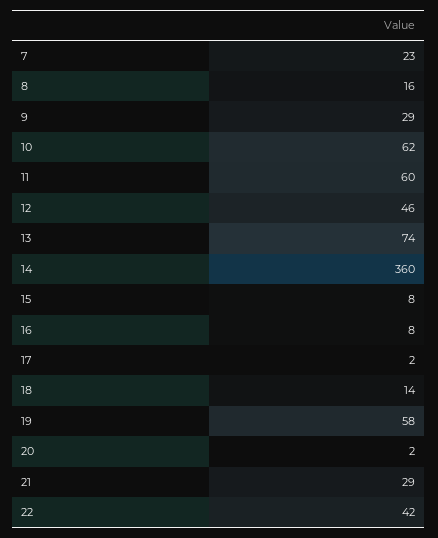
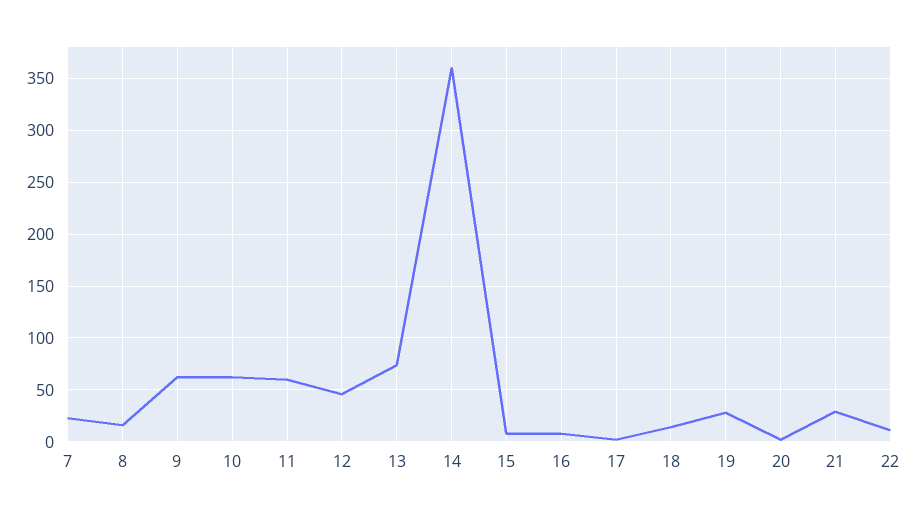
  {
    "7": 23,
    "8": 16,
-   "9": 29,
+   "9": 60,
    "10": 62,
    "11": 60,
    "12": 46,
    "13": 74,
    "14": 360,
    "15": 8,
    "16": 8,
    "17": 2,
    "18": 14,
-   "19": 58,
+   "19": 30,
    "20": 2,
    "21": 29,
-   "22": 42
+   "22": 10
  }

